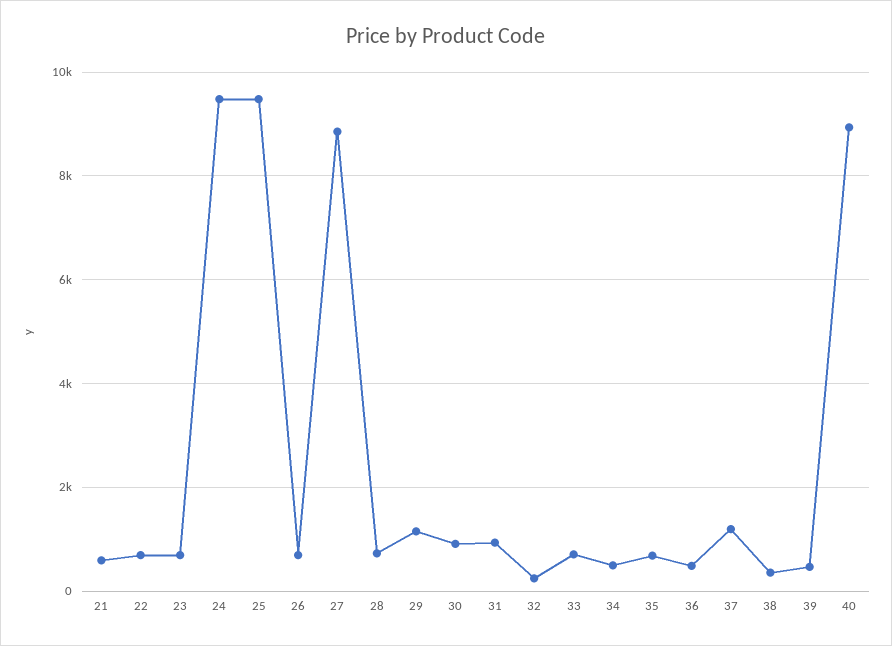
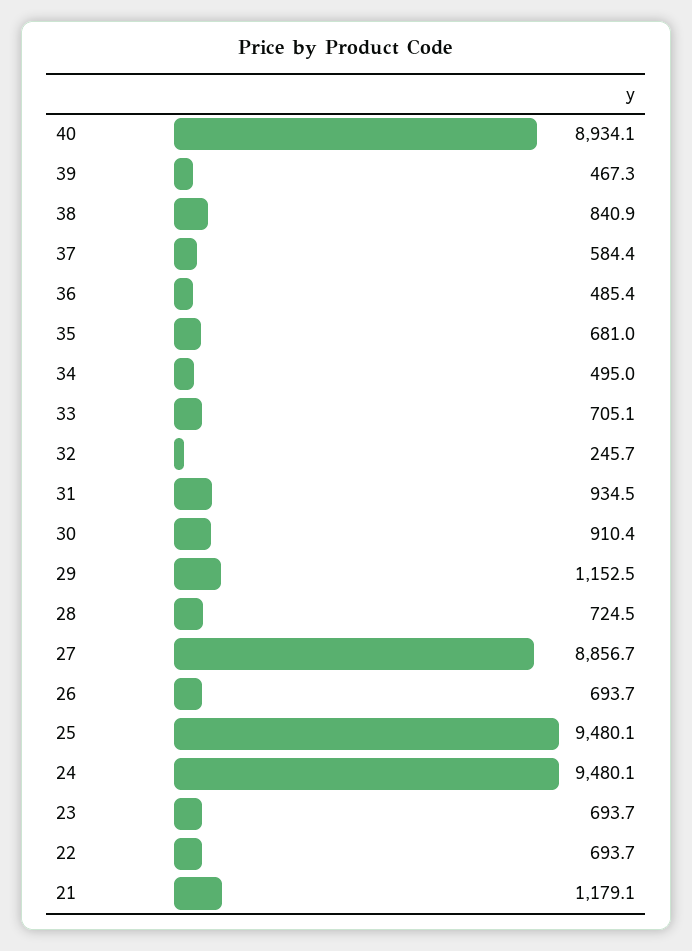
  {
-   "21": 600,
+   "21": 1179.1,
    "22": 693.7,
    "23": 693.7,
    "24": 9480.1,
    "25": 9480.1,
    "26": 693.7,
    "27": 8856.7,
    "28": 724.5,
    "29": 1152.5,
    "30": 910.4,
    "31": 934.5,
    "32": 245.7,
    "33": 705.1,
    "34": 495,
    "35": 681,
    "36": 485.4,
-   "37": 1200,
+   "37": 584.4,
-   "38": 400,
+   "38": 840.9,
    "39": 467.3,
    "40": 8934.1
  }

